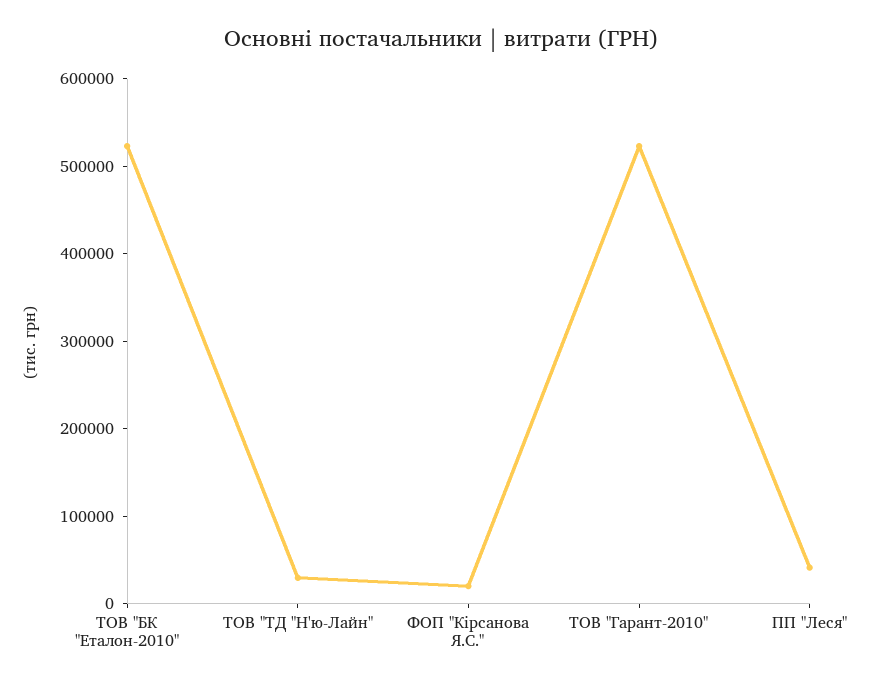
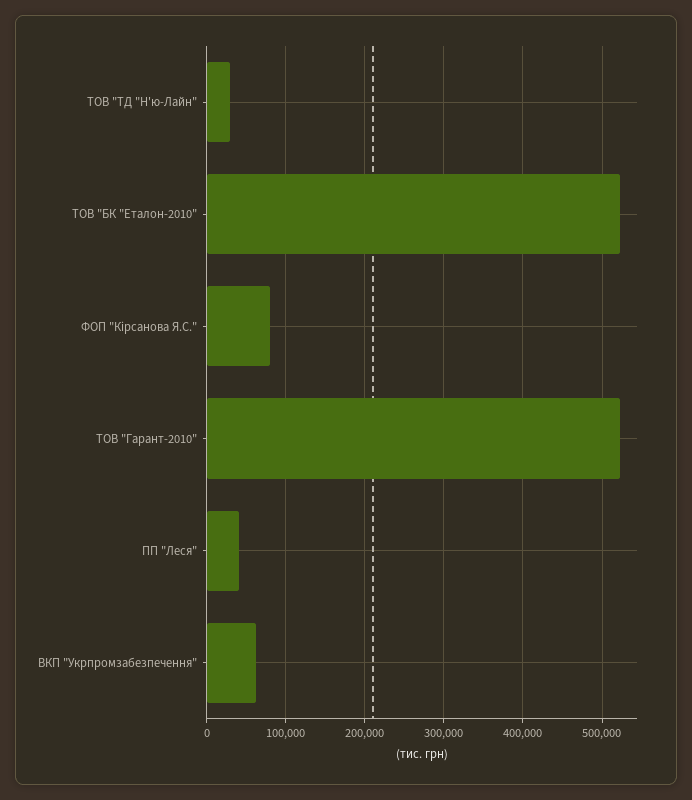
  {
    "ТОВ \"БК \"Еталон-2010\"": 520000,
    "ТОВ \"ТД \"Н'ю-Лайн\"": 30000,
-   "ФОП \"Кірсанова Я.С.\"": 20000,
+   "ФОП \"Кірсанова Я.С.\"": 80000,
    "ТОВ \"Гарант-2010\"": 520000,
-   "ПП \"Леся\"": 40000
+   "ПП \"Леся\"": 40000,
+   "ВКП \"Укрпромзабезпечення\"": 60000
  }

